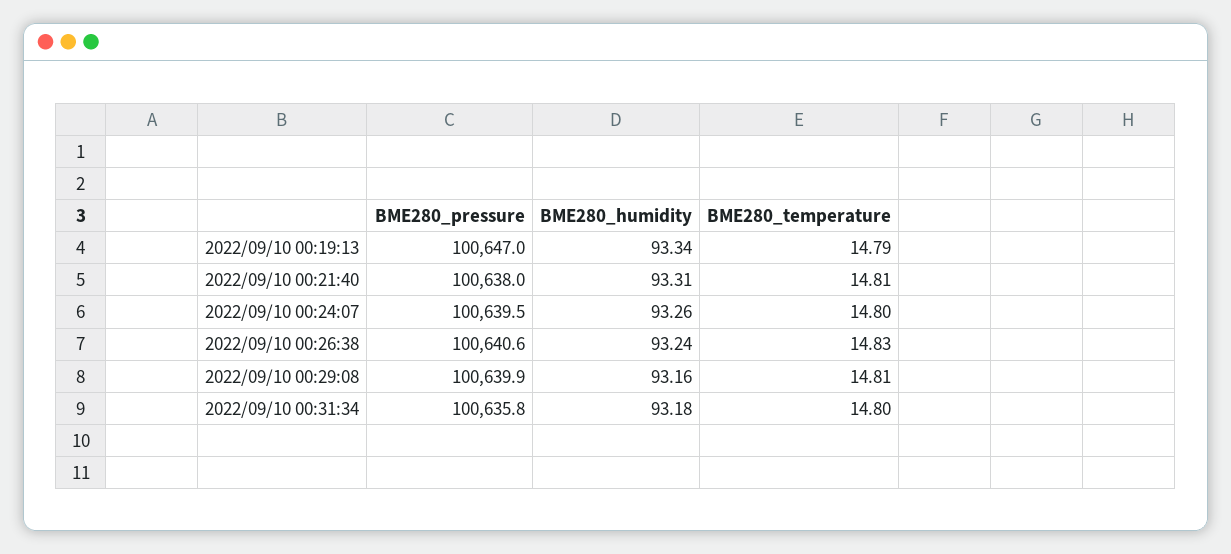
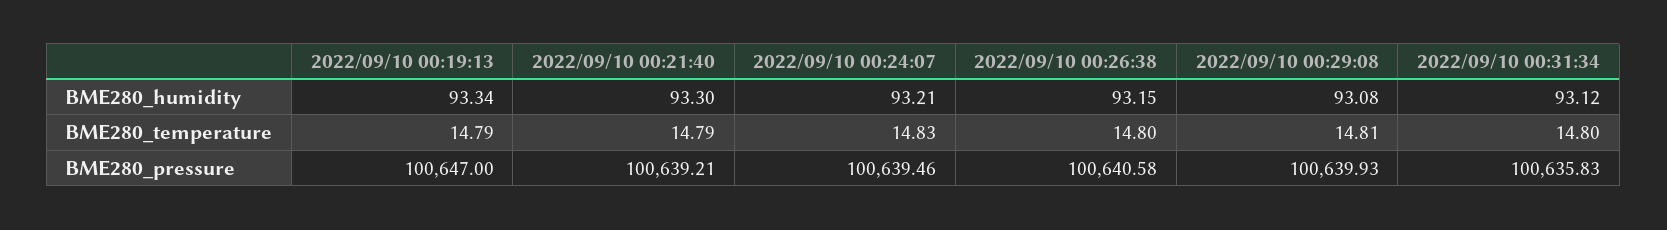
  {
    "BME280_pressure": {
      "2022/09/10 00:19:13": 100647,
-     "2022/09/10 00:21:40": 100638,
+     "2022/09/10 00:21:40": 100639.21,
      "2022/09/10 00:24:07": 100639.46,
      "2022/09/10 00:26:38": 100640.58,
      "2022/09/10 00:29:08": 100639.93,
      "2022/09/10 00:31:34": 100635.83
    },
    "BME280_humidity": {
      "2022/09/10 00:19:13": 93.34,
-     "2022/09/10 00:21:40": 93.31,
+     "2022/09/10 00:21:40": 93.3,
-     "2022/09/10 00:24:07": 93.26,
+     "2022/09/10 00:24:07": 93.21,
-     "2022/09/10 00:26:38": 93.24,
+     "2022/09/10 00:26:38": 93.15,
-     "2022/09/10 00:29:08": 93.16,
+     "2022/09/10 00:29:08": 93.08,
-     "2022/09/10 00:31:34": 93.18
+     "2022/09/10 00:31:34": 93.12
    },
    "BME280_temperature": {
      "2022/09/10 00:19:13": 14.79,
-     "2022/09/10 00:21:40": 14.81,
+     "2022/09/10 00:21:40": 14.79,
-     "2022/09/10 00:24:07": 14.8,
+     "2022/09/10 00:24:07": 14.83,
-     "2022/09/10 00:26:38": 14.83,
+     "2022/09/10 00:26:38": 14.8,
      "2022/09/10 00:29:08": 14.81,
      "2022/09/10 00:31:34": 14.8
    }
  }

